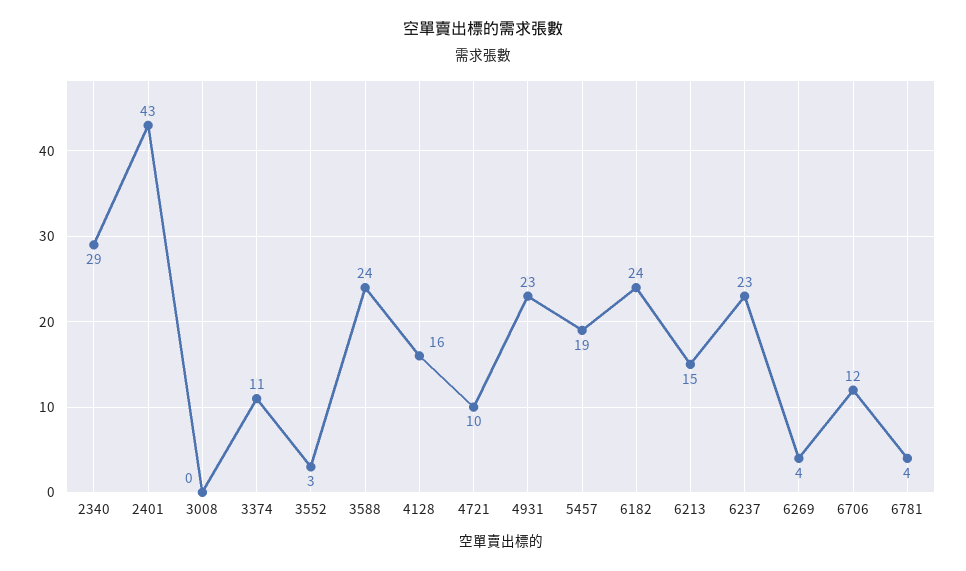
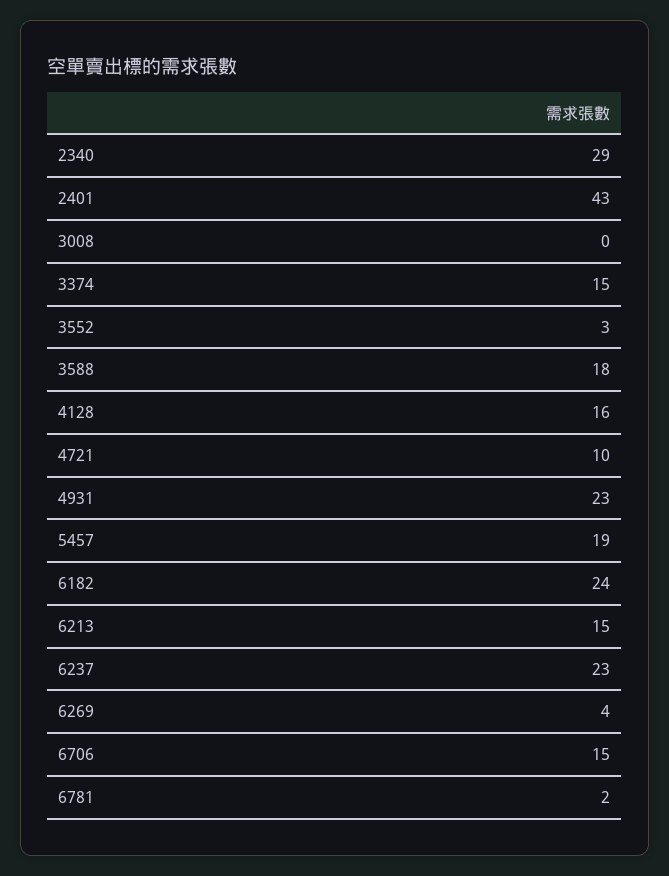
  {
    "2340": 29,
    "2401": 43,
    "3008": 0,
-   "3374": 11,
+   "3374": 15,
    "3552": 3,
-   "3588": 24,
+   "3588": 18,
    "4128": 16,
    "4721": 10,
    "4931": 23,
    "5457": 19,
    "6182": 24,
    "6213": 15,
    "6237": 23,
    "6269": 4,
-   "6706": 12,
+   "6706": 15,
-   "6781": 4
+   "6781": 2
  }

